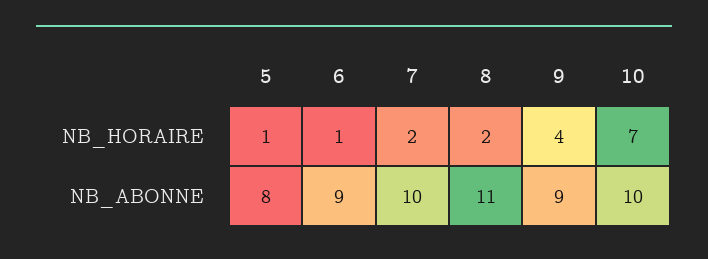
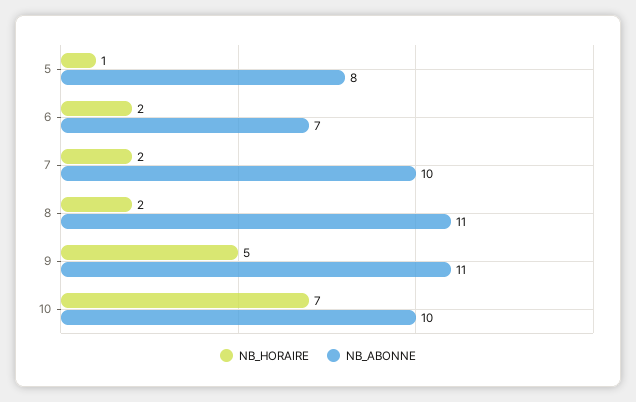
  {
    "NB_HORAIRE": {
      "5": 1,
-     "6": 1,
+     "6": 2,
      "7": 2,
      "8": 2,
-     "9": 4,
+     "9": 5,
      "10": 7
    },
    "NB_ABONNE": {
      "5": 8,
-     "6": 9,
+     "6": 7,
      "7": 10,
      "8": 11,
-     "9": 9,
+     "9": 11,
      "10": 10
    }
  }

